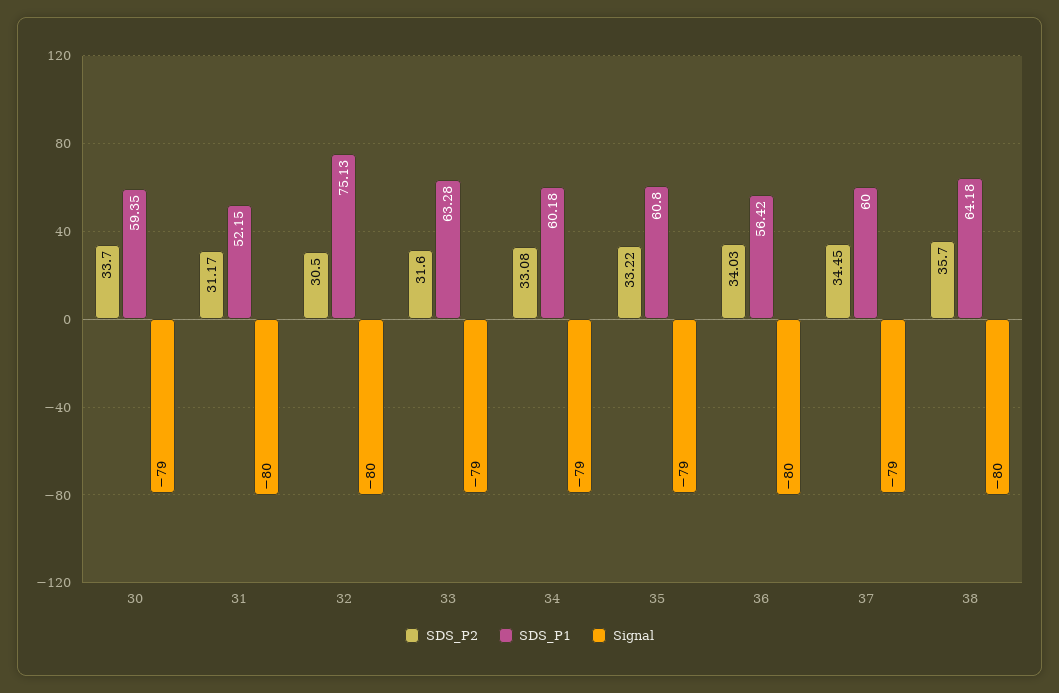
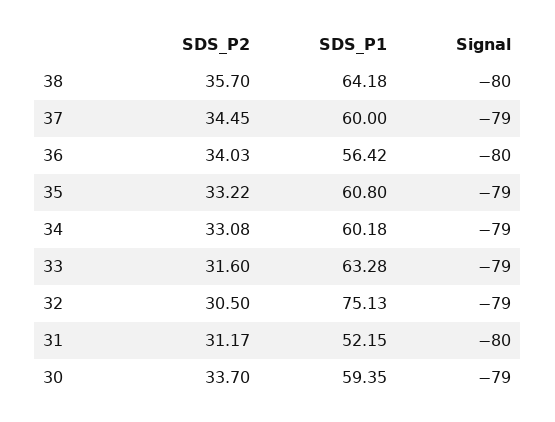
  {
    "SDS_P2": {
      "30": 33.7,
      "31": 31.17,
      "32": 30.5,
      "33": 31.6,
      "34": 33.08,
      "35": 33.22,
      "36": 34.03,
      "37": 34.45,
      "38": 35.7
    },
    "SDS_P1": {
      "30": 59.35,
      "31": 52.15,
      "32": 75.13,
      "33": 63.28,
      "34": 60.18,
      "35": 60.8,
      "36": 56.42,
      "37": 60,
      "38": 64.18
    },
    "Signal": {
      "30": -79,
      "31": -80,
-     "32": -80,
+     "32": -79,
      "33": -79,
      "34": -79,
      "35": -79,
      "36": -80,
      "37": -79,
      "38": -80
    }
  }

